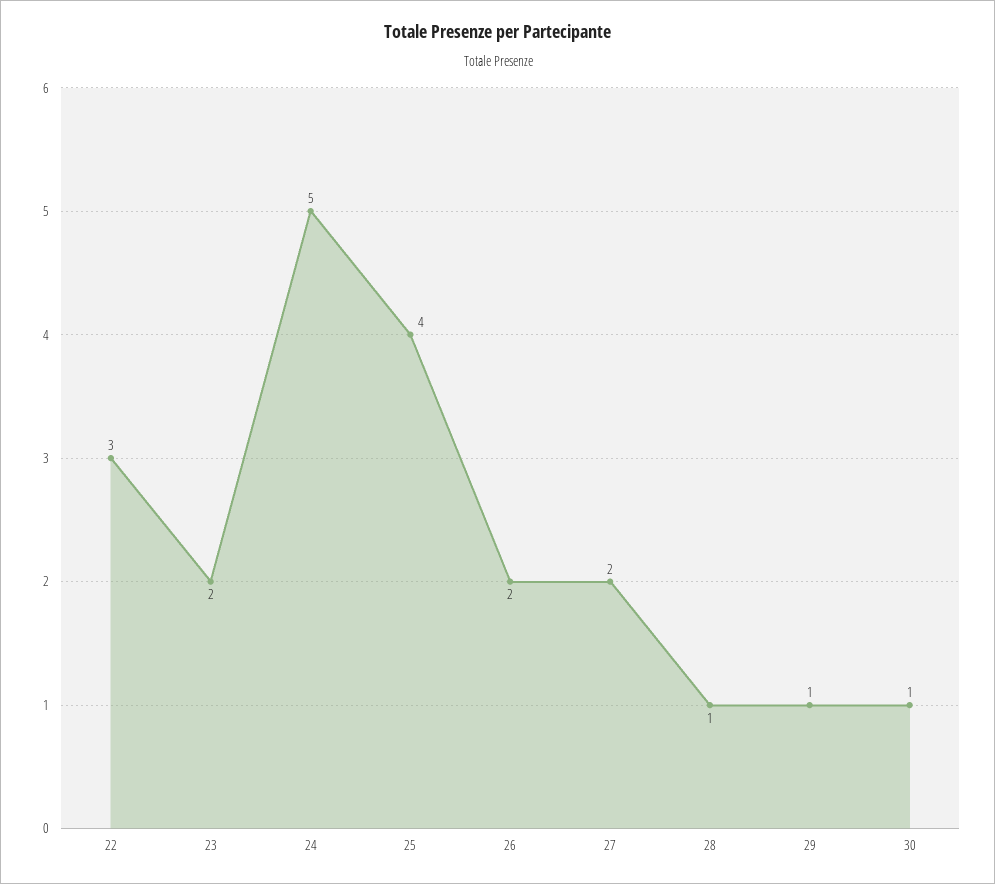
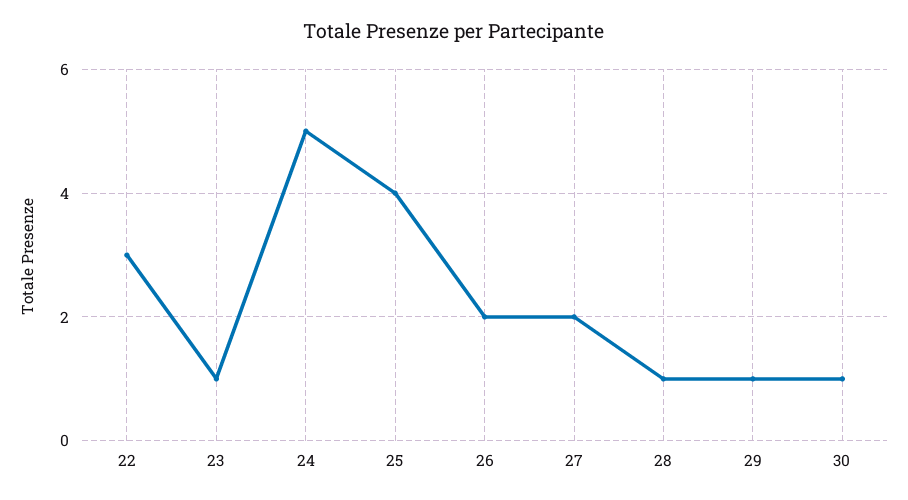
  {
    "22": 3,
-   "23": 2,
+   "23": 1,
    "24": 5,
    "25": 4,
    "26": 2,
    "27": 2,
    "28": 1,
    "29": 1,
    "30": 1
  }

